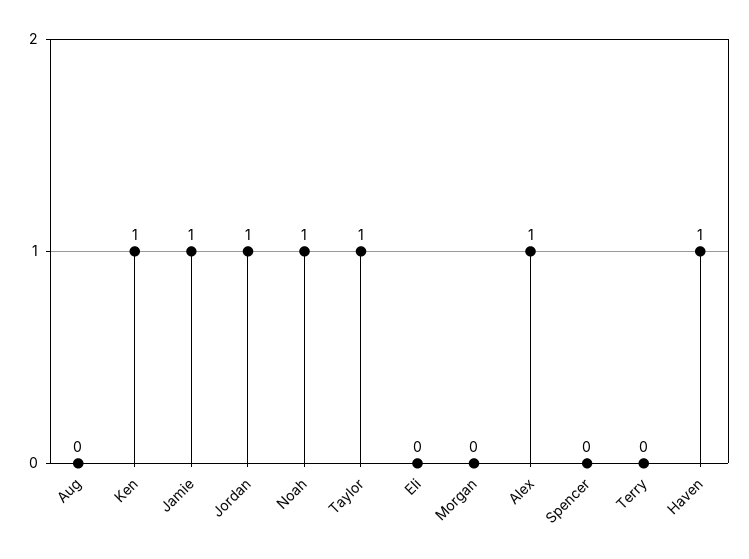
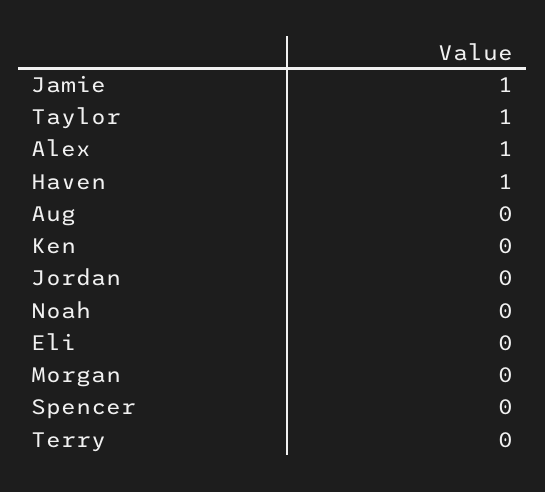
  {
    "Aug": 0,
-   "Ken": 1,
+   "Ken": 0,
    "Jamie": 1,
-   "Jordan": 1,
+   "Jordan": 0,
-   "Noah": 1,
+   "Noah": 0,
    "Taylor": 1,
    "Eli": 0,
    "Morgan": 0,
    "Alex": 1,
    "Spencer": 0,
    "Terry": 0,
    "Haven": 1
  }

